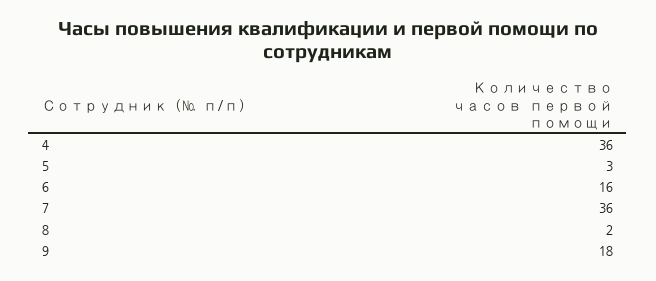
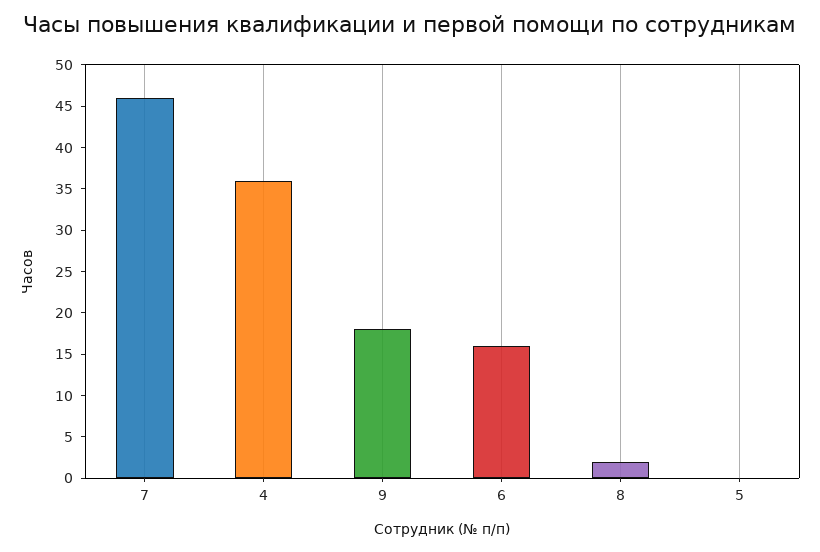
  {
    "4": 36,
-   "5": 3,
+   "5": 0,
    "6": 16,
-   "7": 36,
+   "7": 46,
    "8": 2,
    "9": 18
  }

